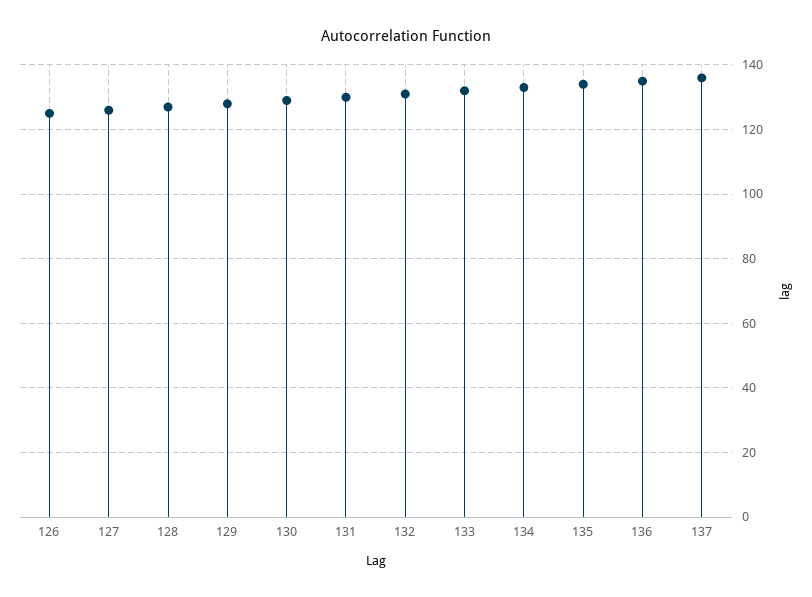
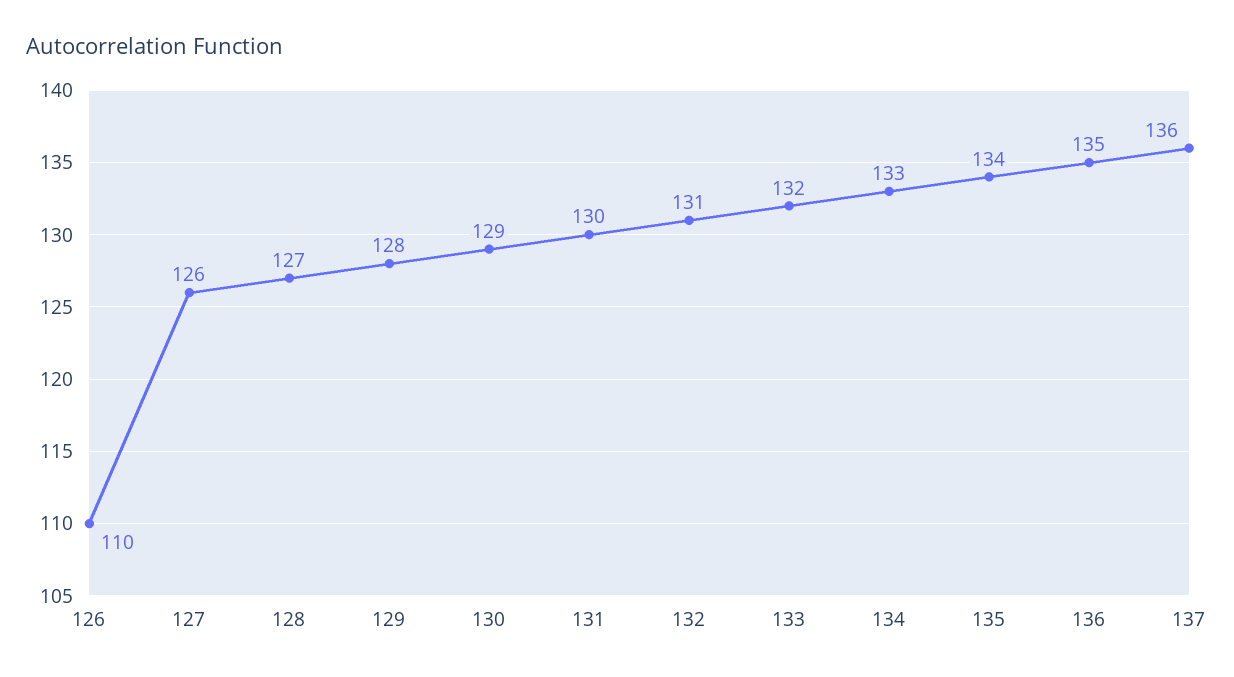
  {
-   "126": 125,
+   "126": 110,
    "127": 126,
    "128": 127,
    "129": 128,
    "130": 129,
    "131": 130,
    "132": 131,
    "133": 132,
    "134": 133,
    "135": 134,
    "136": 135,
    "137": 136
  }

